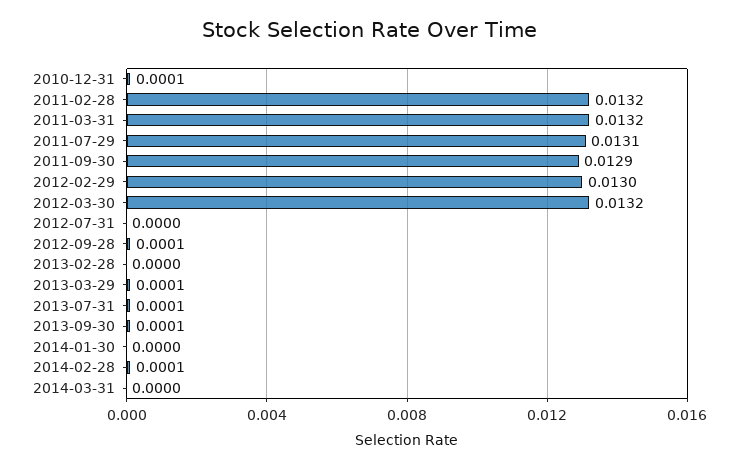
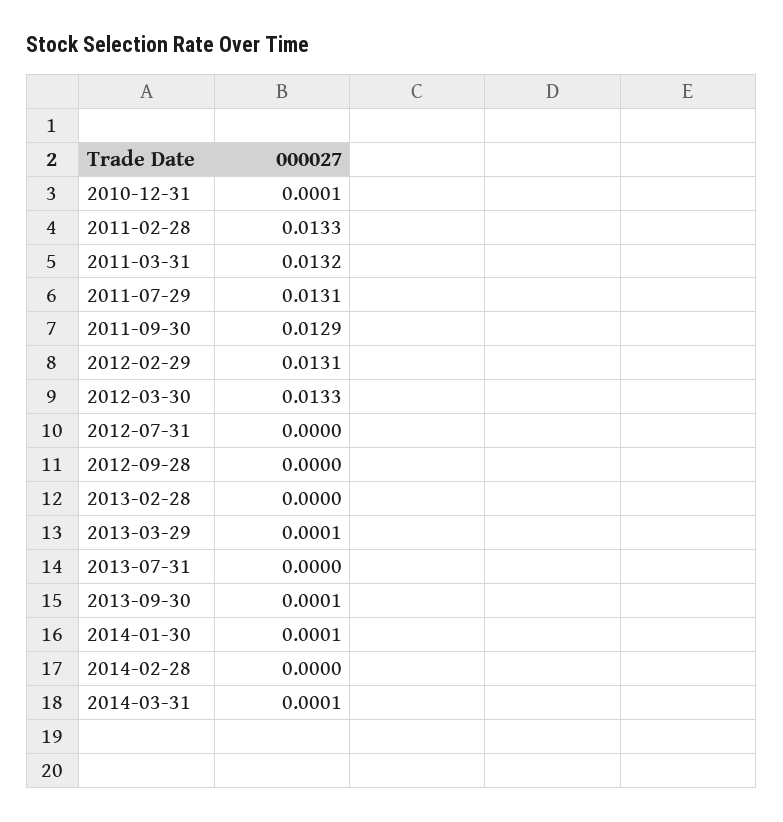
  {
    "2010-12-31": 0.0001,
-   "2011-02-28": 0.0132,
+   "2011-02-28": 0.0133,
    "2011-03-31": 0.0132,
    "2011-07-29": 0.0131,
    "2011-09-30": 0.0129,
-   "2012-02-29": 0.013,
+   "2012-02-29": 0.0131,
-   "2012-03-30": 0.0132,
+   "2012-03-30": 0.0133,
    "2012-07-31": 0,
-   "2012-09-28": 0.0001,
+   "2012-09-28": 0,
    "2013-02-28": 0,
    "2013-03-29": 0.0001,
-   "2013-07-31": 0.0001,
+   "2013-07-31": 0,
    "2013-09-30": 0.0001,
-   "2014-01-30": 0,
+   "2014-01-30": 0.0001,
-   "2014-02-28": 0.0001,
+   "2014-02-28": 0,
-   "2014-03-31": 0
+   "2014-03-31": 0.0001
  }

